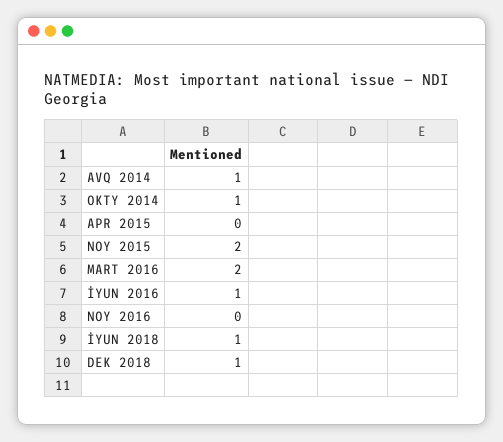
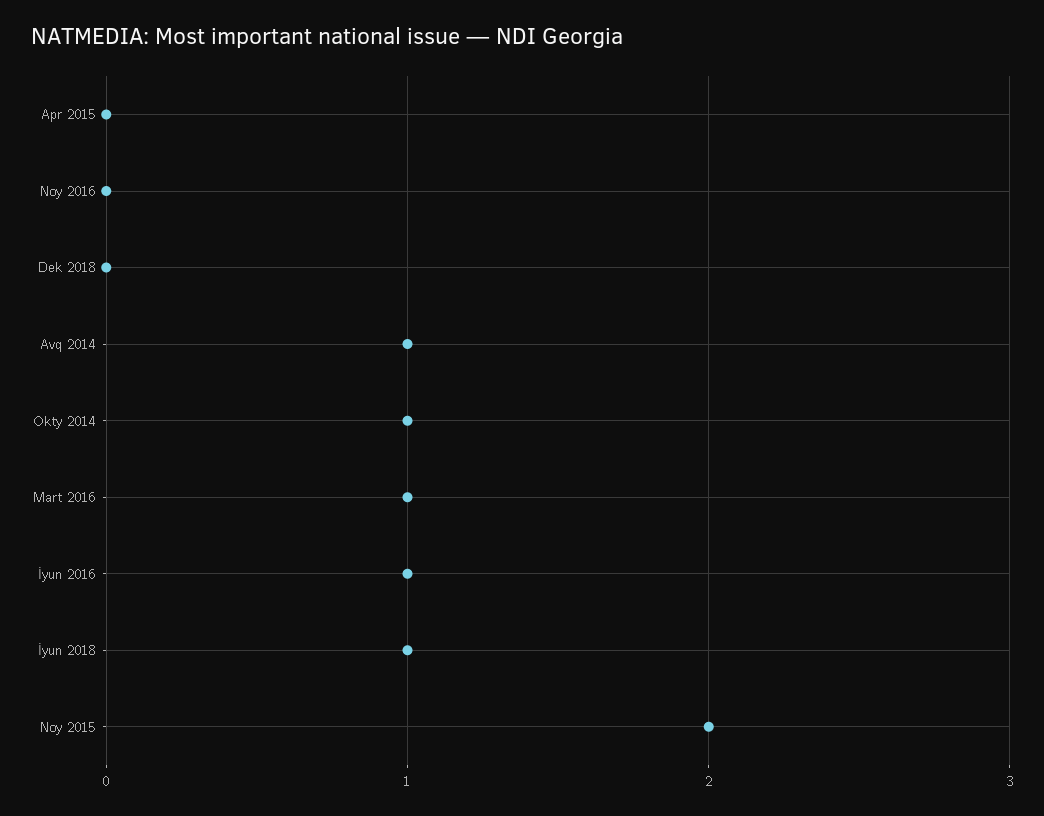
  {
    "AVQ 2014": 1,
    "OKTY 2014": 1,
    "APR 2015": 0,
    "NOY 2015": 2,
-   "MART 2016": 2,
+   "MART 2016": 1,
    "İYUN 2016": 1,
    "NOY 2016": 0,
    "İYUN 2018": 1,
-   "DEK 2018": 1
+   "DEK 2018": 0
  }

